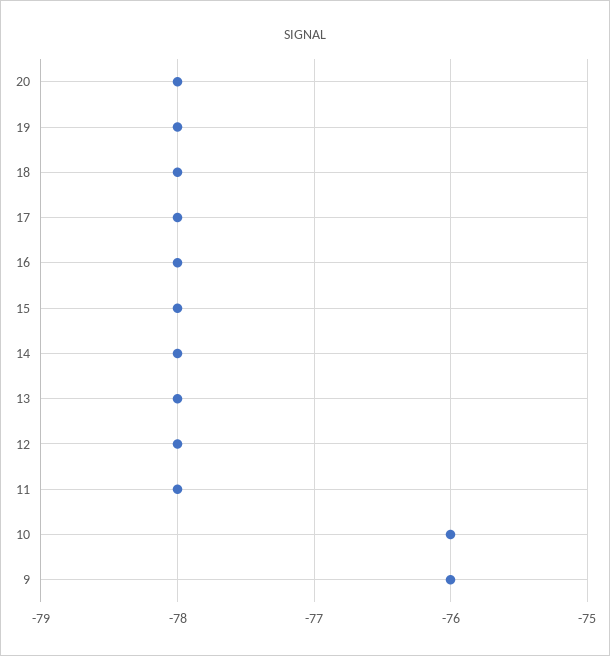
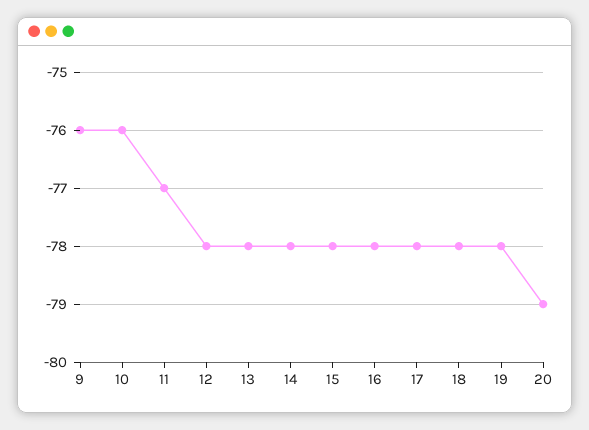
  {
-   "20": -78,
+   "20": -79,
    "19": -78,
    "18": -78,
    "17": -78,
    "16": -78,
    "15": -78,
    "14": -78,
    "13": -78,
    "12": -78,
-   "11": -78,
+   "11": -77,
    "10": -76,
    "9": -76
  }

